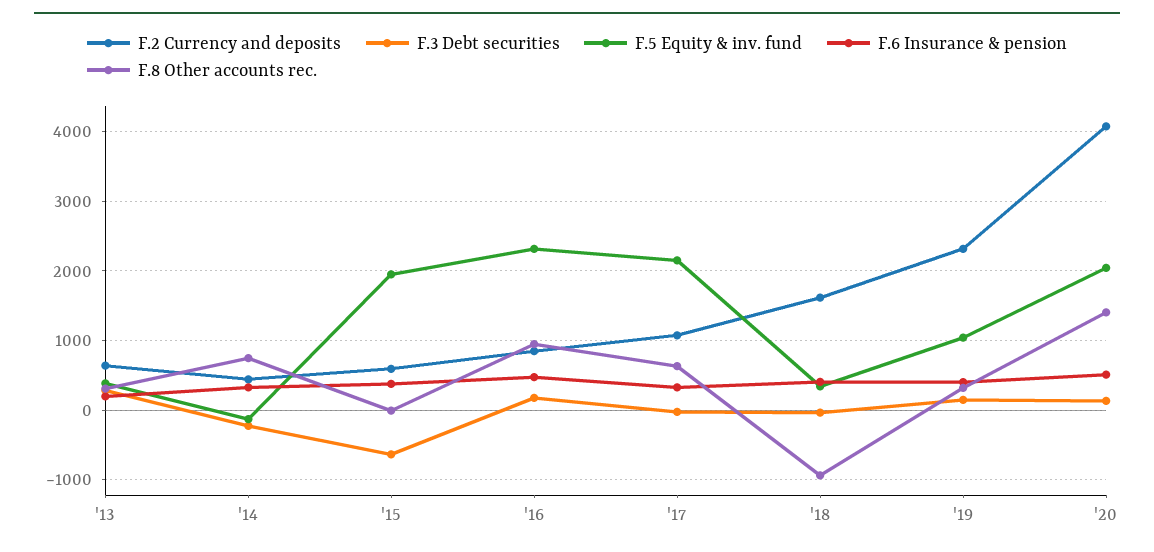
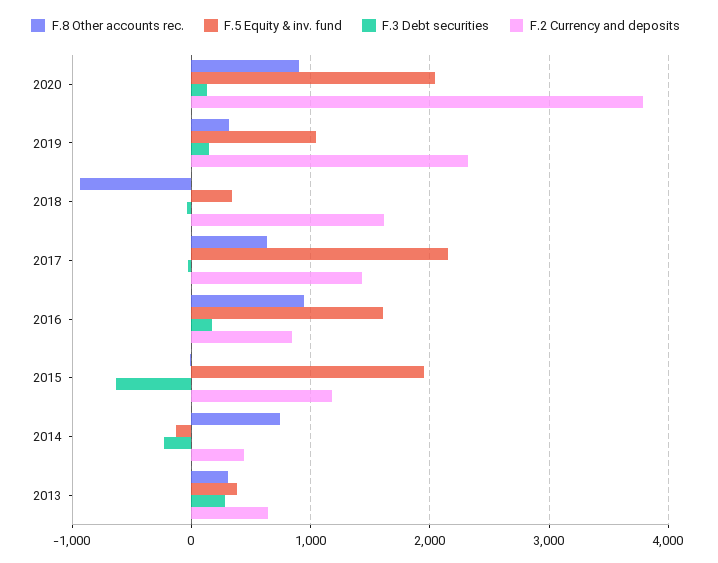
  {
    "F.2 Currency and deposits": {
      "'13": 600,
      "'14": 400,
-     "'15": 600,
+     "'15": 1200,
      "'16": 800,
-     "'17": 1100,
+     "'17": 1400,
      "'18": 1600,
      "'19": 2300,
-     "'20": 4100
+     "'20": 3800
    },
    "F.3 Debt securities": {
      "'13": 300,
      "'14": -200,
      "'15": -600,
      "'16": 200,
      "'17": 0,
      "'18": 0,
      "'19": 100,
      "'20": 100
    },
    "F.5 Equity & inv. fund": {
      "'13": 400,
      "'14": -100,
      "'15": 2000,
-     "'16": 2300,
+     "'16": 1600,
      "'17": 2200,
      "'18": 300,
      "'19": 1000,
      "'20": 2000
    },
-   "F.6 Insurance & pension": {
-     "'13": 200,
-     "'14": 300,
-     "'15": 400,
-     "'16": 500,
-     "'17": 300,
-     "'18": 400,
-     "'19": 400,
-     "'20": 500
-   },
    "F.8 Other accounts rec.": {
      "'13": 300,
      "'14": 700,
      "'15": 0,
      "'16": 900,
      "'17": 600,
      "'18": -900,
      "'19": 300,
-     "'20": 1400
+     "'20": 900
    }
  }

